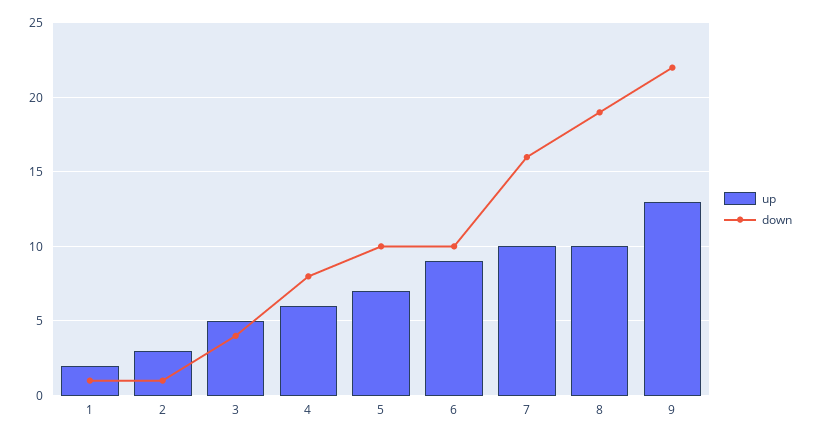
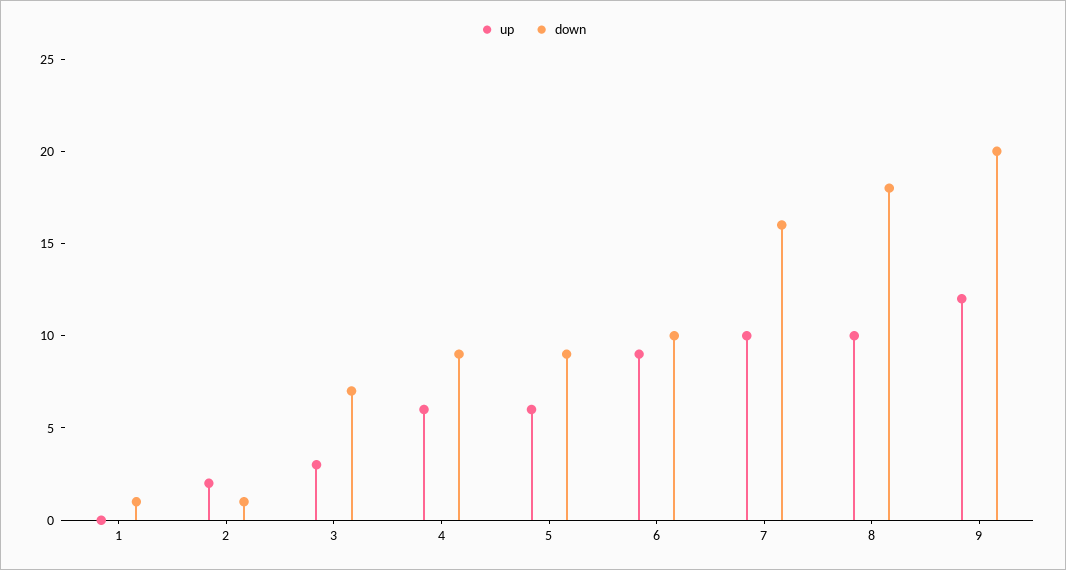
  {
    "up": {
-     "1": 2,
+     "1": 0,
-     "2": 3,
+     "2": 2,
-     "3": 5,
+     "3": 3,
      "4": 6,
-     "5": 7,
+     "5": 6,
      "6": 9,
      "7": 10,
      "8": 10,
-     "9": 13
+     "9": 12
    },
    "down": {
      "1": 1,
      "2": 1,
-     "3": 4,
+     "3": 7,
-     "4": 8,
+     "4": 9,
-     "5": 10,
+     "5": 9,
      "6": 10,
      "7": 16,
-     "8": 19,
+     "8": 18,
-     "9": 22
+     "9": 20
    }
  }

